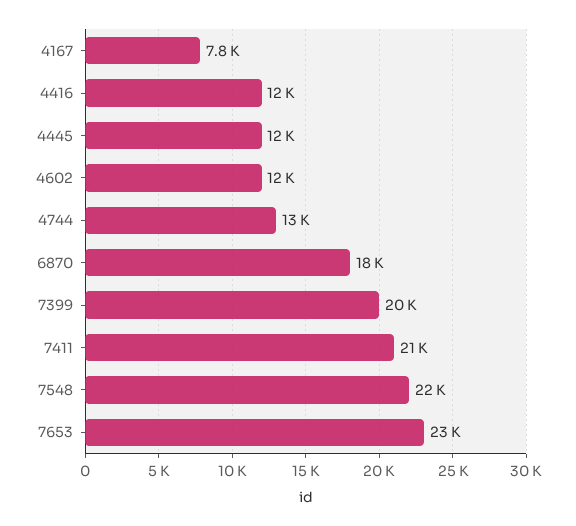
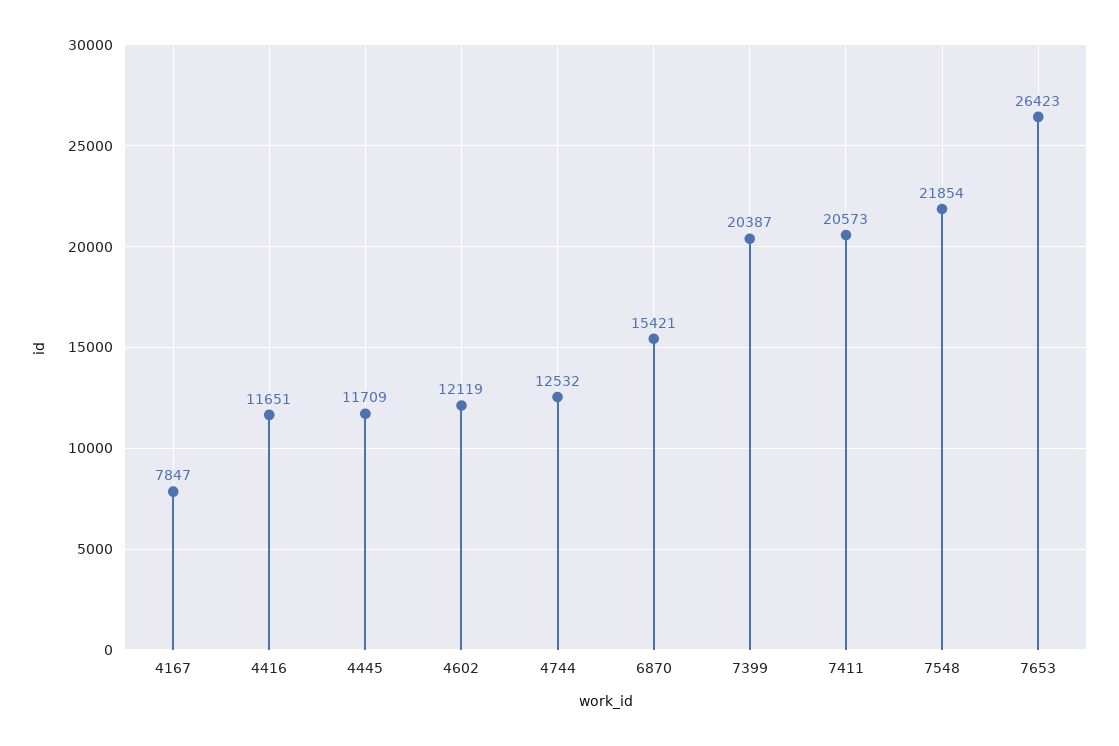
  {
    "4167": 7847,
    "4416": 11651,
    "4445": 11709,
    "4602": 12119,
    "4744": 12532,
-   "6870": 18000,
+   "6870": 15421,
    "7399": 20387,
    "7411": 20573,
    "7548": 21854,
-   "7653": 23000
+   "7653": 26423
  }

